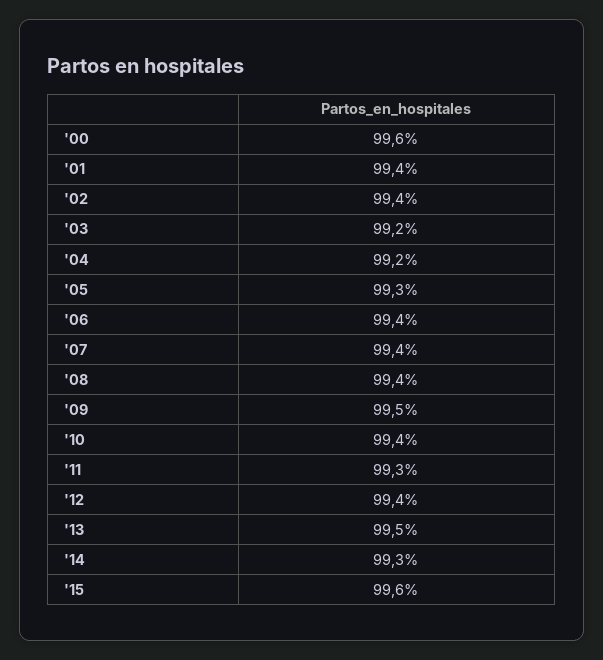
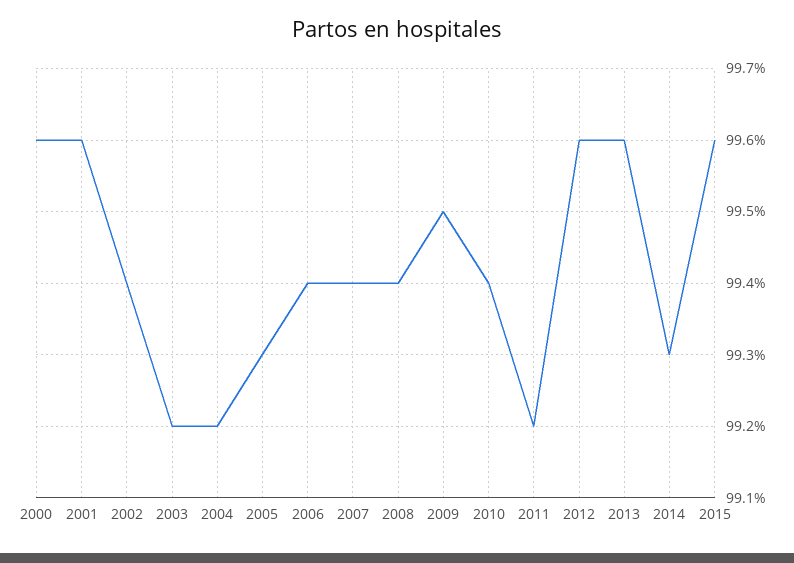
  {
    "'00": 99.6,
-   "'01": 99.4,
+   "'01": 99.6,
    "'02": 99.4,
    "'03": 99.2,
    "'04": 99.2,
    "'05": 99.3,
    "'06": 99.4,
    "'07": 99.4,
    "'08": 99.4,
    "'09": 99.5,
    "'10": 99.4,
-   "'11": 99.3,
+   "'11": 99.2,
-   "'12": 99.4,
+   "'12": 99.6,
-   "'13": 99.5,
+   "'13": 99.6,
    "'14": 99.3,
    "'15": 99.6
  }

